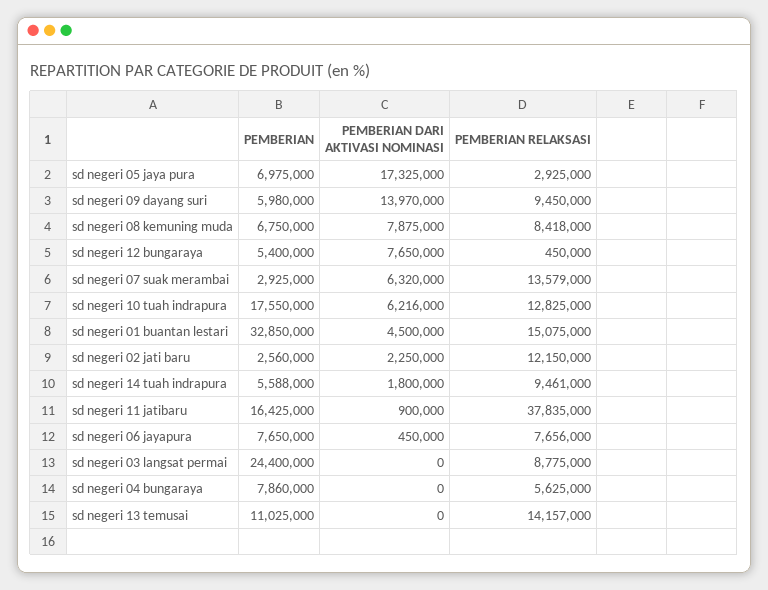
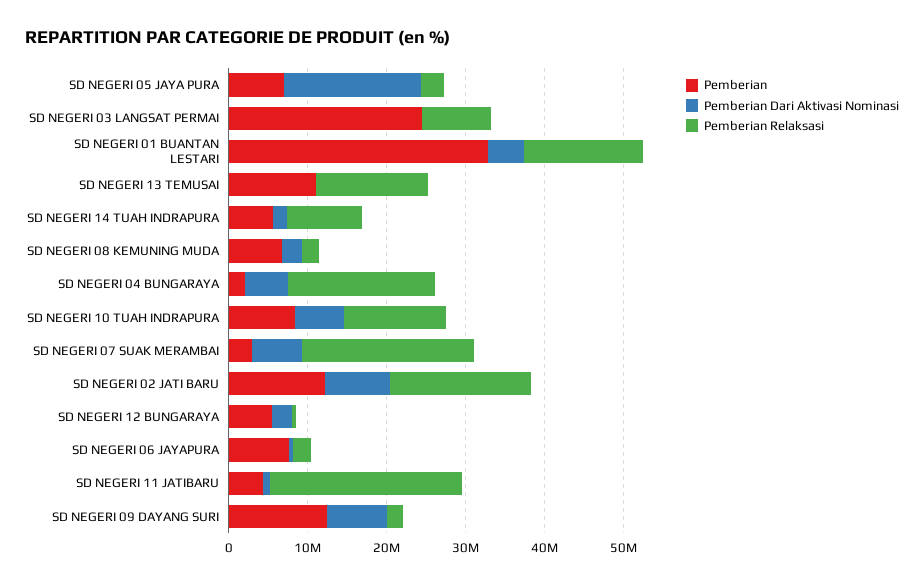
  {
    "PEMBERIAN": {
      "sd negeri 05 jaya pura": 6975000,
-     "sd negeri 09 dayang suri": 5980000,
+     "sd negeri 09 dayang suri": 12000000,
      "sd negeri 08 kemuning muda": 6750000,
      "sd negeri 12 bungaraya": 5400000,
      "sd negeri 07 suak merambai": 2925000,
-     "sd negeri 10 tuah indrapura": 17550000,
+     "sd negeri 10 tuah indrapura": 8000000,
      "sd negeri 01 buantan lestari": 32850000,
-     "sd negeri 02 jati baru": 2560000,
+     "sd negeri 02 jati baru": 12000000,
      "sd negeri 14 tuah indrapura": 5588000,
-     "sd negeri 11 jatibaru": 16425000,
+     "sd negeri 11 jatibaru": 4000000,
      "sd negeri 06 jayapura": 7650000,
      "sd negeri 03 langsat permai": 24400000,
-     "sd negeri 04 bungaraya": 7860000,
+     "sd negeri 04 bungaraya": 2000000,
      "sd negeri 13 temusai": 11025000
    },
    "PEMBERIAN DARI AKTIVASI NOMINASI": {
      "sd negeri 05 jaya pura": 17325000,
-     "sd negeri 09 dayang suri": 13970000,
+     "sd negeri 09 dayang suri": 8000000,
-     "sd negeri 08 kemuning muda": 7875000,
+     "sd negeri 08 kemuning muda": 2000000,
-     "sd negeri 12 bungaraya": 7650000,
+     "sd negeri 12 bungaraya": 2000000,
      "sd negeri 07 suak merambai": 6320000,
      "sd negeri 10 tuah indrapura": 6216000,
      "sd negeri 01 buantan lestari": 4500000,
-     "sd negeri 02 jati baru": 2250000,
+     "sd negeri 02 jati baru": 8000000,
      "sd negeri 14 tuah indrapura": 1800000,
      "sd negeri 11 jatibaru": 900000,
      "sd negeri 06 jayapura": 450000,
      "sd negeri 03 langsat permai": 0,
-     "sd negeri 04 bungaraya": 0,
+     "sd negeri 04 bungaraya": 6000000,
      "sd negeri 13 temusai": 0
    },
    "PEMBERIAN RELAKSASI": {
      "sd negeri 05 jaya pura": 2925000,
-     "sd negeri 09 dayang suri": 9450000,
+     "sd negeri 09 dayang suri": 2000000,
-     "sd negeri 08 kemuning muda": 8418000,
+     "sd negeri 08 kemuning muda": 2000000,
      "sd negeri 12 bungaraya": 450000,
-     "sd negeri 07 suak merambai": 13579000,
+     "sd negeri 07 suak merambai": 22000000,
      "sd negeri 10 tuah indrapura": 12825000,
      "sd negeri 01 buantan lestari": 15075000,
-     "sd negeri 02 jati baru": 12150000,
+     "sd negeri 02 jati baru": 18000000,
      "sd negeri 14 tuah indrapura": 9461000,
-     "sd negeri 11 jatibaru": 37835000,
+     "sd negeri 11 jatibaru": 24000000,
-     "sd negeri 06 jayapura": 7656000,
+     "sd negeri 06 jayapura": 2000000,
      "sd negeri 03 langsat permai": 8775000,
-     "sd negeri 04 bungaraya": 5625000,
+     "sd negeri 04 bungaraya": 18000000,
      "sd negeri 13 temusai": 14157000
    }
  }

